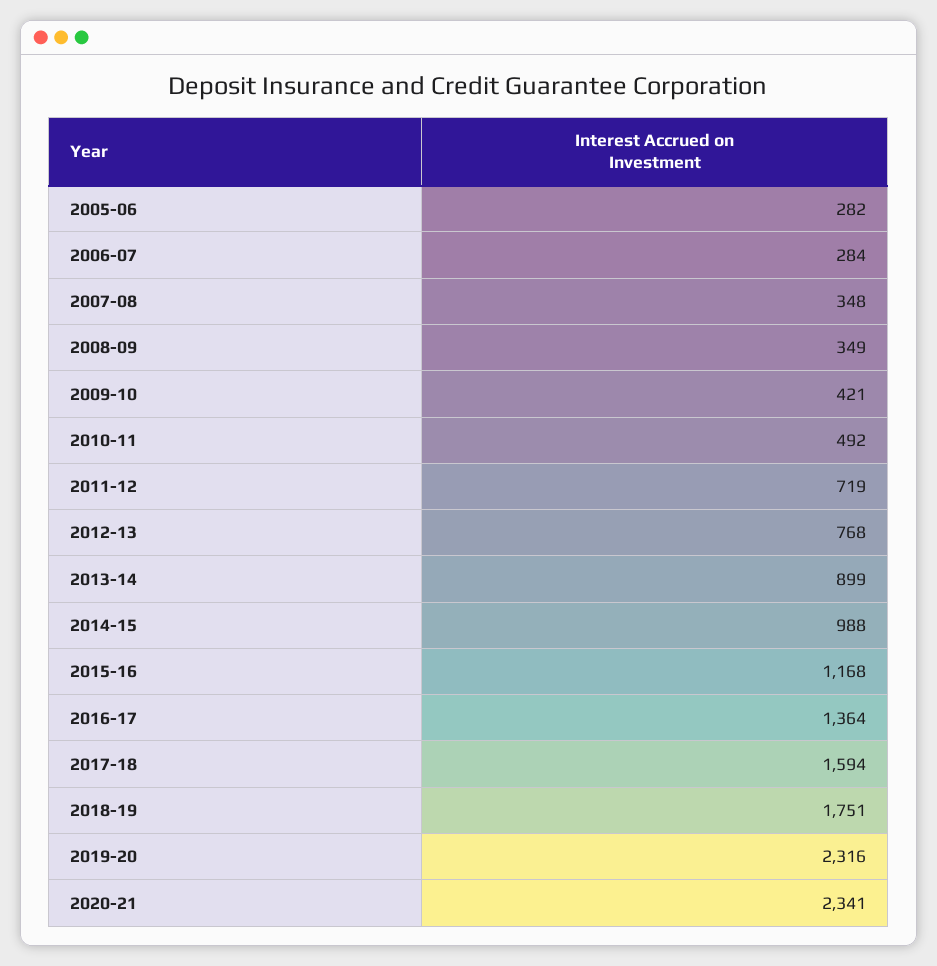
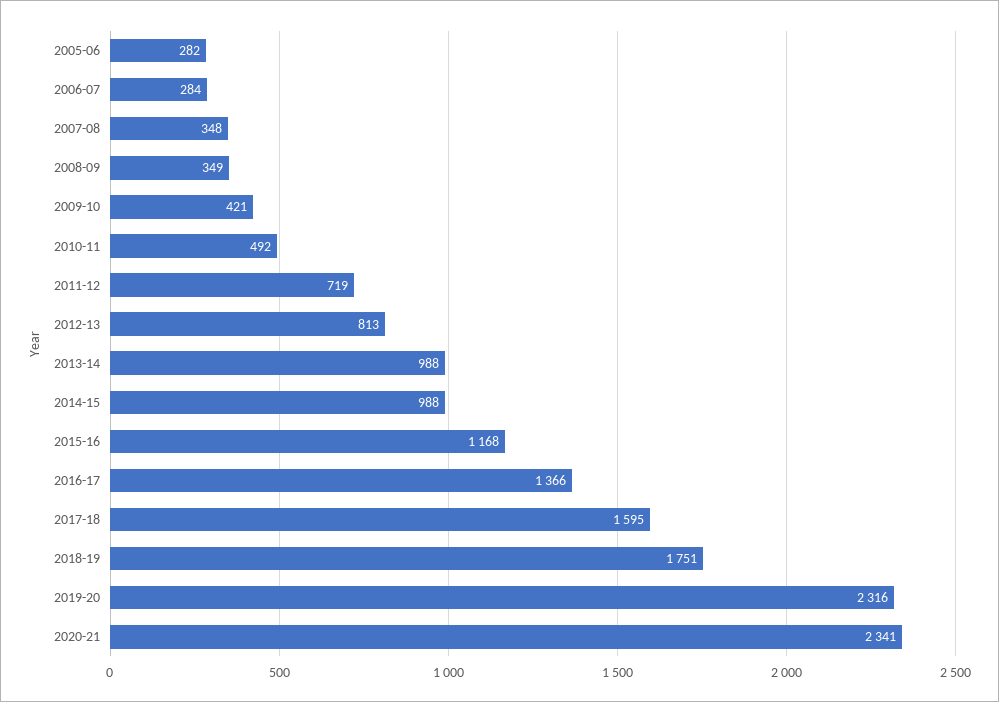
  {
    "2005-06": 282,
    "2006-07": 284,
    "2007-08": 348,
    "2008-09": 349,
    "2009-10": 421,
    "2010-11": 492,
    "2011-12": 719,
-   "2012-13": 768,
+   "2012-13": 813,
-   "2013-14": 899,
+   "2013-14": 988,
    "2014-15": 988,
    "2015-16": 1168,
-   "2016-17": 1364,
+   "2016-17": 1366,
-   "2017-18": 1594,
+   "2017-18": 1595,
    "2018-19": 1751,
    "2019-20": 2316,
    "2020-21": 2341
  }

